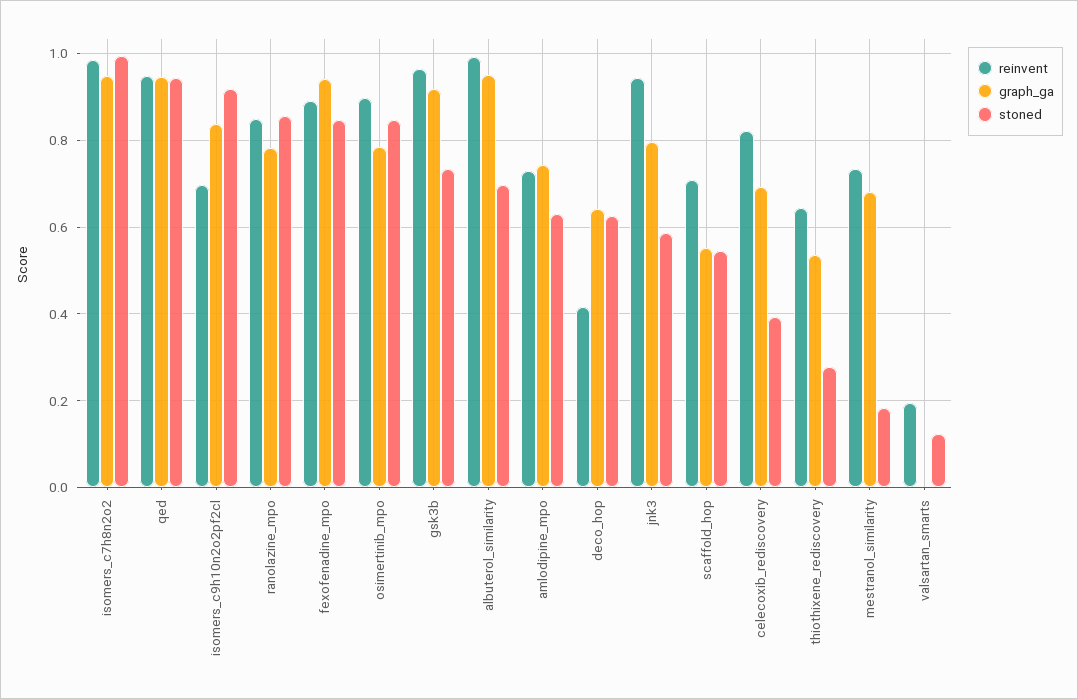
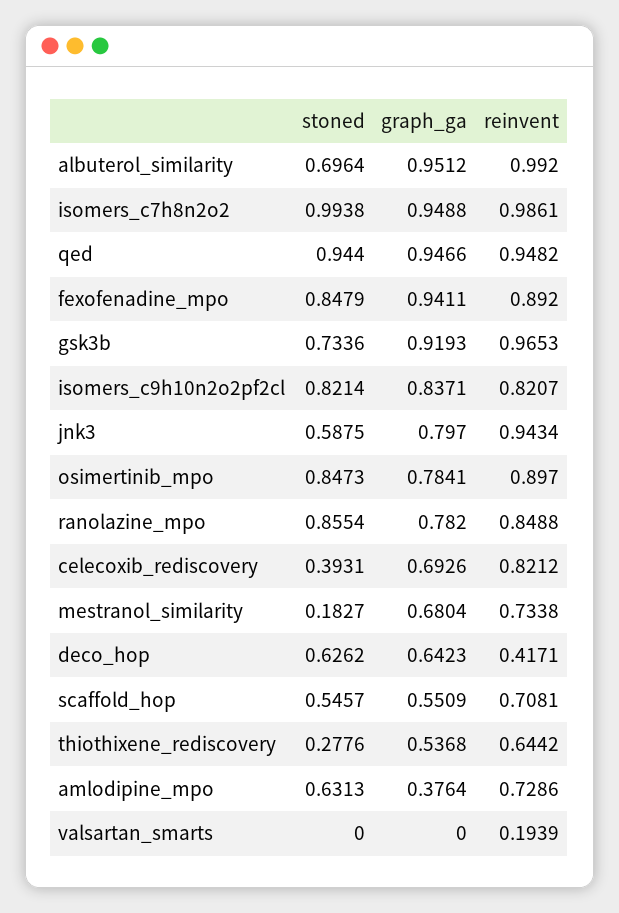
  {
    "reinvent": {
      "isomers_c7h8n2o2": 0.9861,
      "qed": 0.9482,
-     "isomers_c9h10n2o2pf2cl": 0.7,
+     "isomers_c9h10n2o2pf2cl": 0.8207,
      "ranolazine_mpo": 0.8488,
      "fexofenadine_mpo": 0.892,
      "osimertinib_mpo": 0.897,
      "gsk3b": 0.9653,
      "albuterol_similarity": 0.992,
      "amlodipine_mpo": 0.7286,
      "deco_hop": 0.4171,
      "jnk3": 0.9434,
      "scaffold_hop": 0.7081,
      "celecoxib_rediscovery": 0.8212,
      "thiothixene_rediscovery": 0.6442,
      "mestranol_similarity": 0.7338,
      "valsartan_smarts": 0.1939
    },
    "graph_ga": {
      "isomers_c7h8n2o2": 0.9488,
      "qed": 0.9466,
      "isomers_c9h10n2o2pf2cl": 0.8371,
      "ranolazine_mpo": 0.782,
      "fexofenadine_mpo": 0.9411,
      "osimertinib_mpo": 0.7841,
      "gsk3b": 0.9193,
      "albuterol_similarity": 0.9512,
-     "amlodipine_mpo": 0.74,
+     "amlodipine_mpo": 0.3764,
      "deco_hop": 0.6423,
      "jnk3": 0.797,
      "scaffold_hop": 0.5509,
      "celecoxib_rediscovery": 0.6926,
      "thiothixene_rediscovery": 0.5368,
      "mestranol_similarity": 0.6804,
      "valsartan_smarts": 0
    },
    "stoned": {
      "isomers_c7h8n2o2": 0.9938,
      "qed": 0.944,
-     "isomers_c9h10n2o2pf2cl": 0.92,
+     "isomers_c9h10n2o2pf2cl": 0.8214,
      "ranolazine_mpo": 0.8554,
      "fexofenadine_mpo": 0.8479,
      "osimertinib_mpo": 0.8473,
      "gsk3b": 0.7336,
      "albuterol_similarity": 0.6964,
      "amlodipine_mpo": 0.6313,
      "deco_hop": 0.6262,
      "jnk3": 0.5875,
      "scaffold_hop": 0.5457,
      "celecoxib_rediscovery": 0.3931,
      "thiothixene_rediscovery": 0.2776,
      "mestranol_similarity": 0.1827,
-     "valsartan_smarts": 0.12
+     "valsartan_smarts": 0
    }
  }

